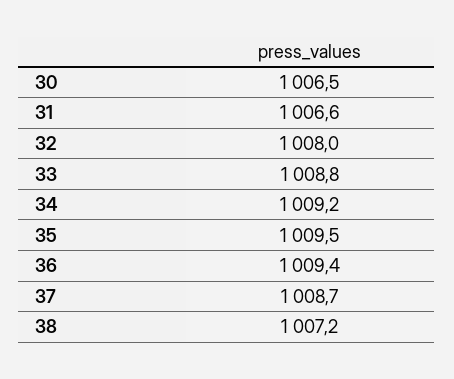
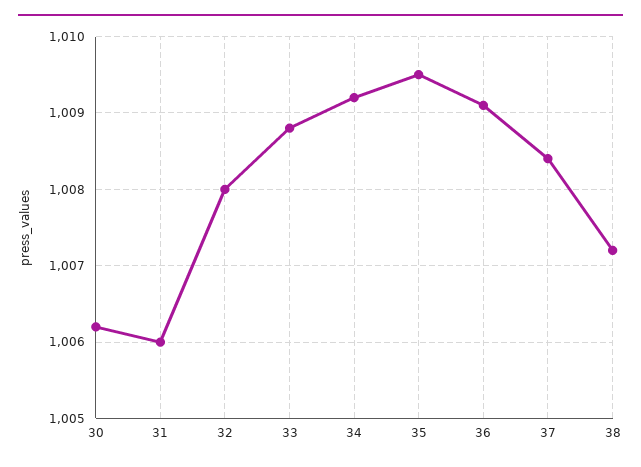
  {
-   "30": 1006.5,
+   "30": 1006.2,
-   "31": 1006.6,
+   "31": 1006,
    "32": 1008,
    "33": 1008.8,
    "34": 1009.2,
    "35": 1009.5,
-   "36": 1009.4,
+   "36": 1009.1,
-   "37": 1008.7,
+   "37": 1008.4,
    "38": 1007.2
  }

